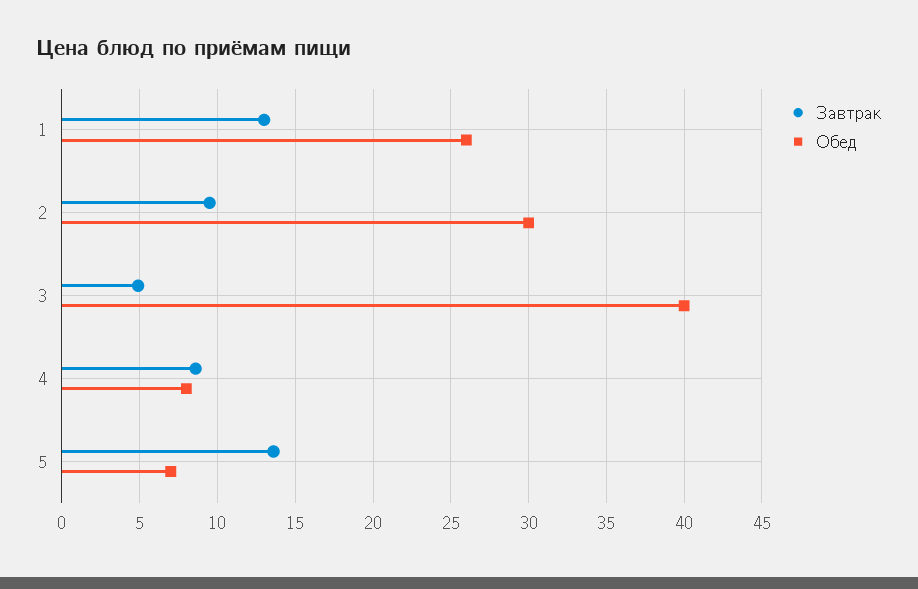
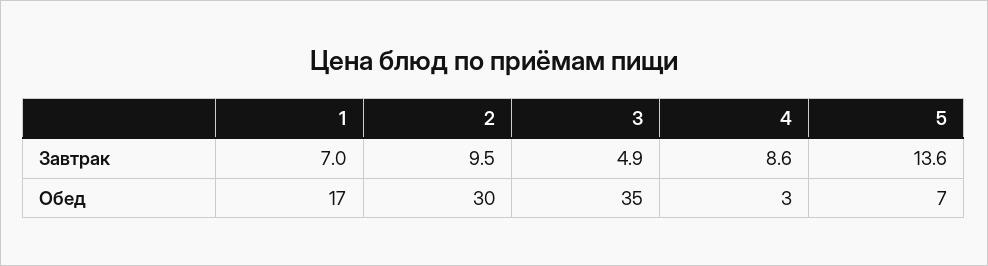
  {
    "Завтрак": {
-     "1": 13,
+     "1": 7,
      "2": 9.5,
      "3": 4.9,
      "4": 8.6,
      "5": 13.6
    },
    "Обед": {
-     "1": 26,
+     "1": 17,
      "2": 30,
-     "3": 40,
+     "3": 35,
-     "4": 8,
+     "4": 3,
      "5": 7
    }
  }

